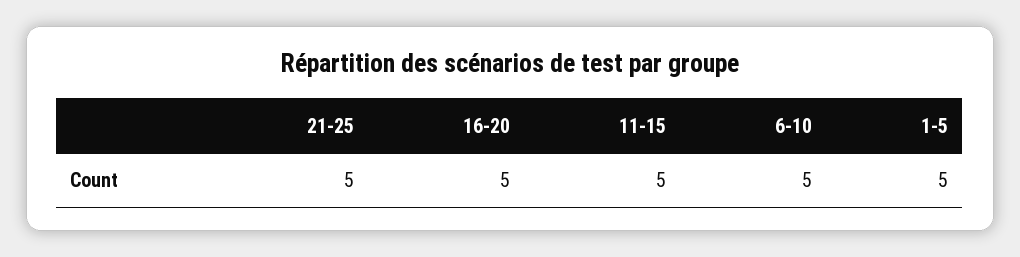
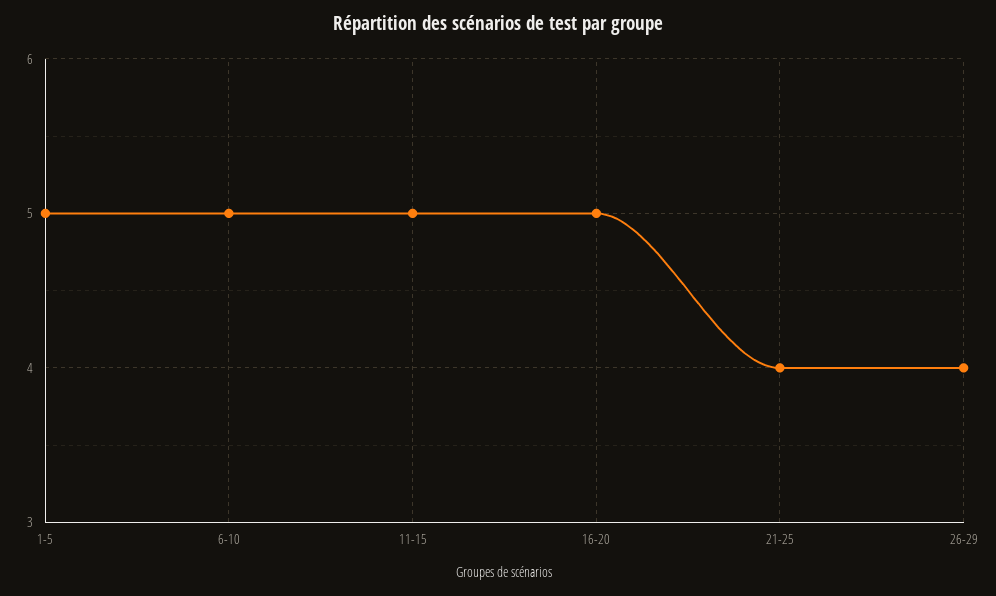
  {
-   "21-25": 5,
+   "21-25": 4,
    "16-20": 5,
    "11-15": 5,
    "6-10": 5,
-   "1-5": 5
+   "1-5": 5,
+   "26-29": 4
  }

